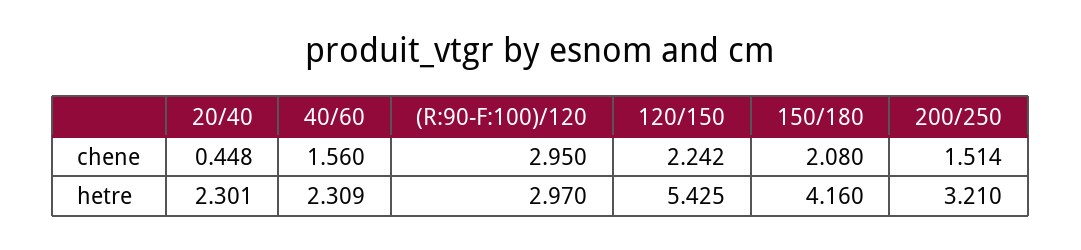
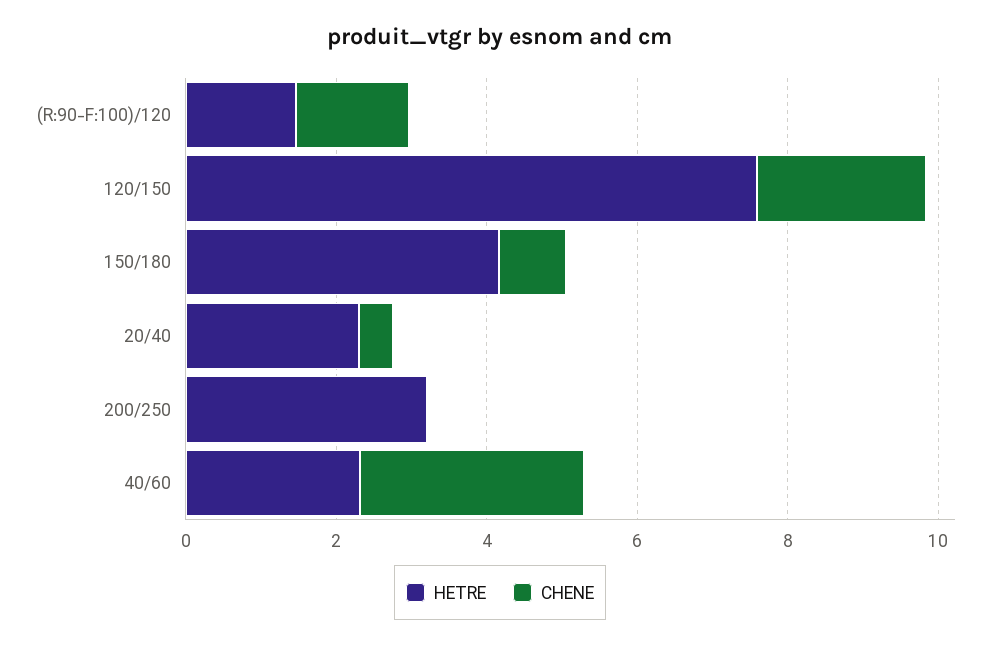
  {
    "chene": {
      "20/40": 0.448,
-     "40/60": 1.56,
+     "40/60": 3,
-     "(R:90-F:100)/120": 2.95,
+     "(R:90-F:100)/120": 1.5,
      "120/150": 2.242,
-     "150/180": 2.08,
+     "150/180": 1,
-     "200/250": 1.514
+     "200/250": 0
    },
    "hetre": {
      "20/40": 2.301,
      "40/60": 2.309,
-     "(R:90-F:100)/120": 2.97,
+     "(R:90-F:100)/120": 1.5,
-     "120/150": 5.425,
+     "120/150": 7.5,
      "150/180": 4.16,
      "200/250": 3.21
    }
  }

